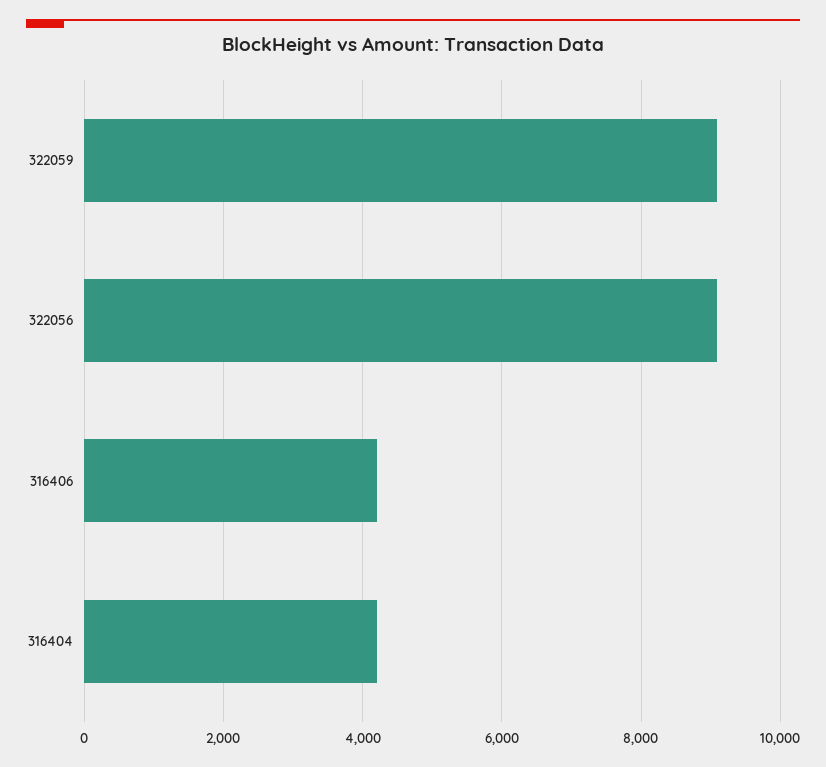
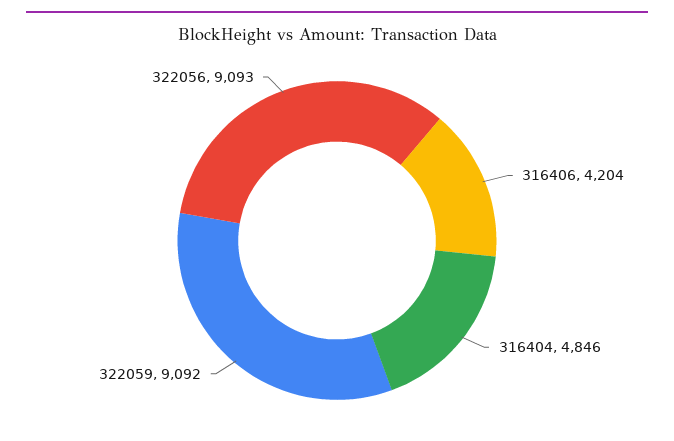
  {
    "322059": 9092,
    "322056": 9093,
    "316406": 4204,
-   "316404": 4200
+   "316404": 4846
  }

